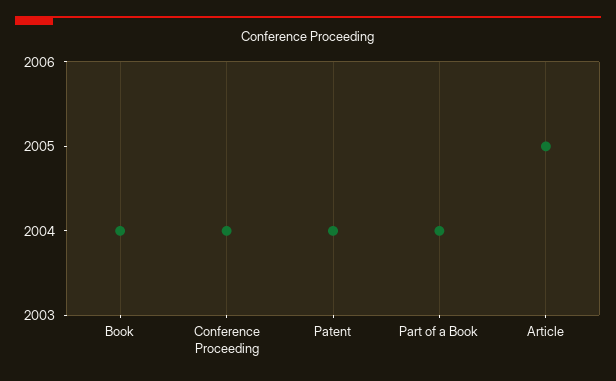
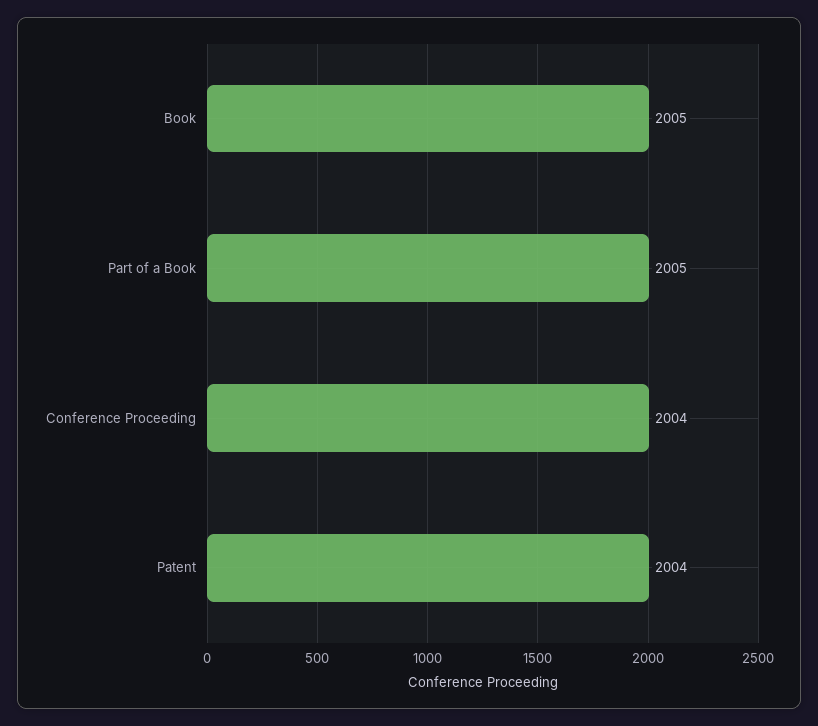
  {
-   "Book": 2004,
+   "Book": 2005,
    "Conference Proceeding": 2004,
    "Patent": 2004,
-   "Part of a Book": 2004,
+   "Part of a Book": 2005
-   "Article": 2005
  }

